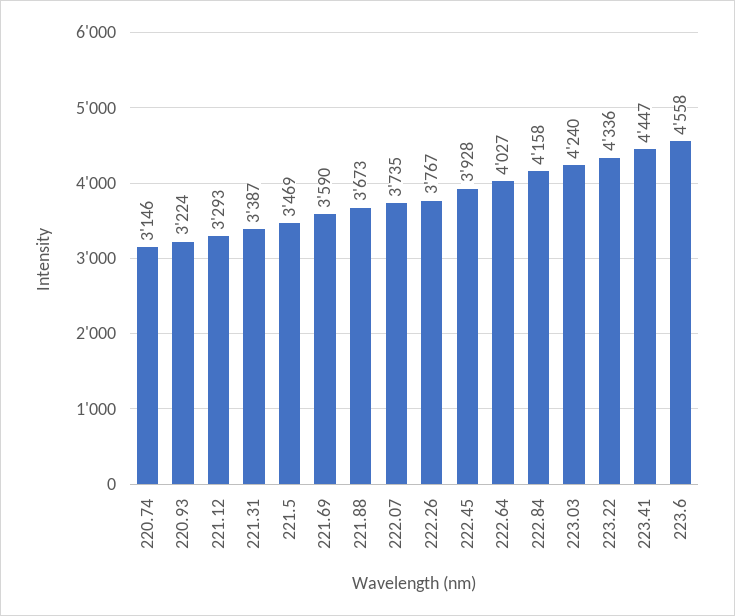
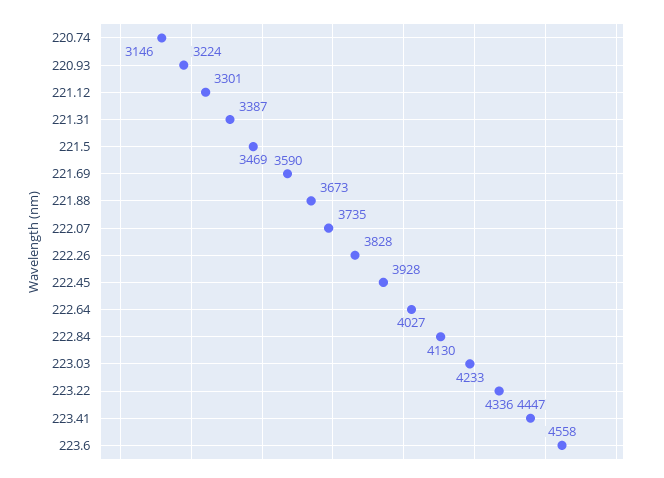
  {
    "220.74": 3146,
    "220.93": 3224,
-   "221.12": 3293,
+   "221.12": 3301,
    "221.31": 3387,
    "221.5": 3469,
    "221.69": 3590,
    "221.88": 3673,
    "222.07": 3735,
-   "222.26": 3767,
+   "222.26": 3828,
    "222.45": 3928,
    "222.64": 4027,
-   "222.84": 4158,
+   "222.84": 4130,
-   "223.03": 4240,
+   "223.03": 4233,
    "223.22": 4336,
    "223.41": 4447,
    "223.6": 4558
  }

